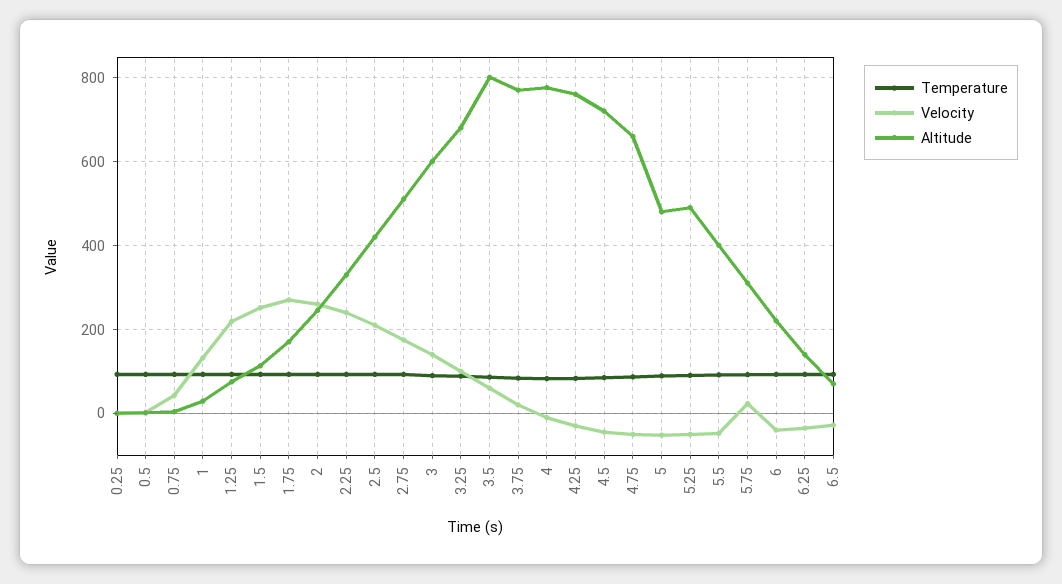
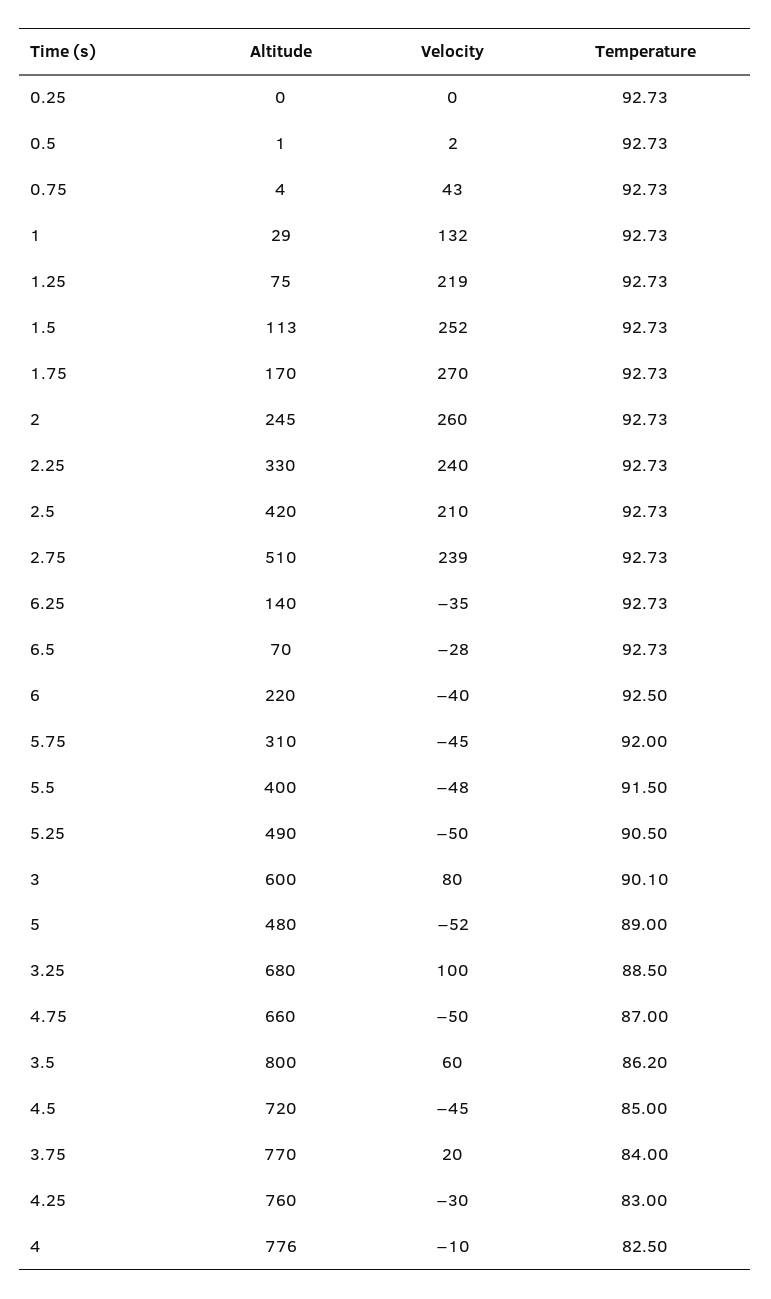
  {
    "Temperature": {
      "0.25": 92.73,
      "0.5": 92.73,
      "0.75": 92.73,
      "1": 92.73,
      "1.25": 92.73,
      "1.5": 92.73,
      "1.75": 92.73,
      "2": 92.73,
      "2.25": 92.73,
      "2.5": 92.73,
      "2.75": 92.73,
      "3": 90.1,
      "3.25": 88.5,
      "3.5": 86.2,
      "3.75": 84,
      "4": 82.5,
      "4.25": 83,
      "4.5": 85,
      "4.75": 87,
      "5": 89,
      "5.25": 90.5,
      "5.5": 91.5,
      "5.75": 92,
      "6": 92.5,
      "6.25": 92.73,
      "6.5": 92.73
    },
    "Velocity": {
      "0.25": 0,
      "0.5": 2,
      "0.75": 43,
      "1": 132,
      "1.25": 219,
      "1.5": 252,
      "1.75": 270,
      "2": 260,
      "2.25": 240,
      "2.5": 210,
-     "2.75": 180,
+     "2.75": 239,
-     "3": 140,
+     "3": 80,
      "3.25": 100,
      "3.5": 60,
      "3.75": 20,
      "4": -10,
      "4.25": -30,
      "4.5": -45,
      "4.75": -50,
      "5": -52,
      "5.25": -50,
      "5.5": -48,
-     "5.75": 20,
+     "5.75": -45,
      "6": -40,
      "6.25": -35,
      "6.5": -28
    },
    "Altitude": {
      "0.25": 0,
      "0.5": 1,
      "0.75": 4,
      "1": 29,
      "1.25": 75,
      "1.5": 113,
      "1.75": 170,
      "2": 245,
      "2.25": 330,
      "2.5": 420,
      "2.75": 510,
      "3": 600,
      "3.25": 680,
      "3.5": 800,
      "3.75": 770,
      "4": 776,
      "4.25": 760,
      "4.5": 720,
      "4.75": 660,
      "5": 480,
      "5.25": 490,
      "5.5": 400,
      "5.75": 310,
      "6": 220,
      "6.25": 140,
      "6.5": 70
    }
  }

